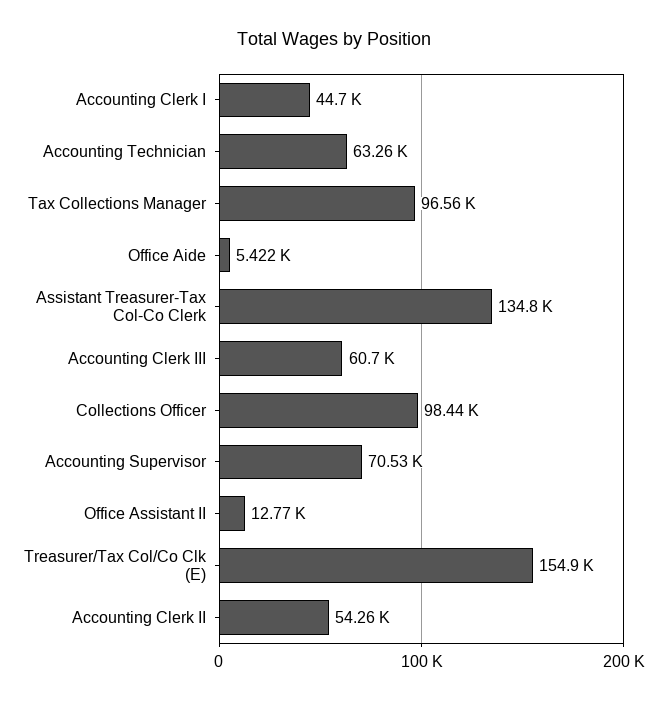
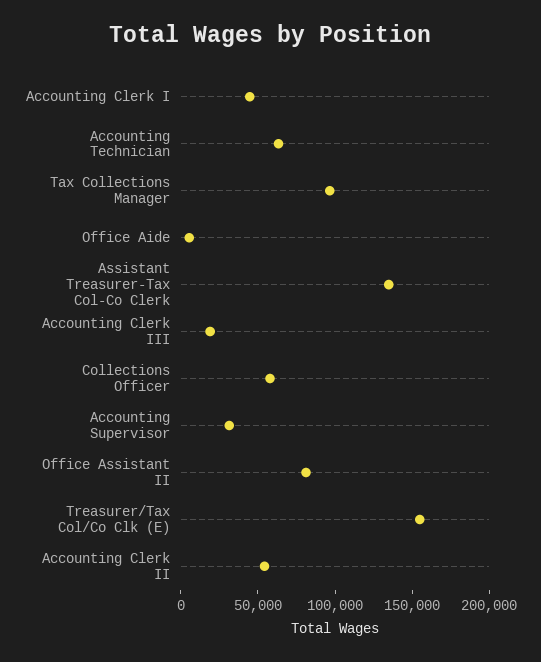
  {
    "Accounting Clerk I": 44700,
    "Accounting Technician": 63260,
    "Tax Collections Manager": 96560,
    "Office Aide": 5422,
    "Assistant Treasurer-Tax Col-Co Clerk": 134800,
-   "Accounting Clerk III": 60700,
+   "Accounting Clerk III": 20000,
-   "Collections Officer": 98440,
+   "Collections Officer": 60000,
-   "Accounting Supervisor": 70530,
+   "Accounting Supervisor": 30000,
-   "Office Assistant II": 12770,
+   "Office Assistant II": 80000,
    "Treasurer/Tax Col/Co Clk (E)": 154900,
    "Accounting Clerk II": 54260
  }

